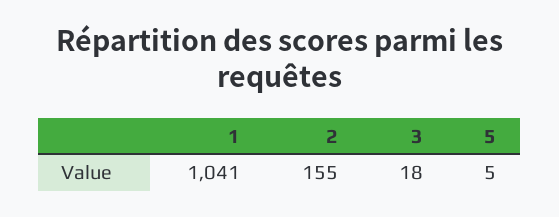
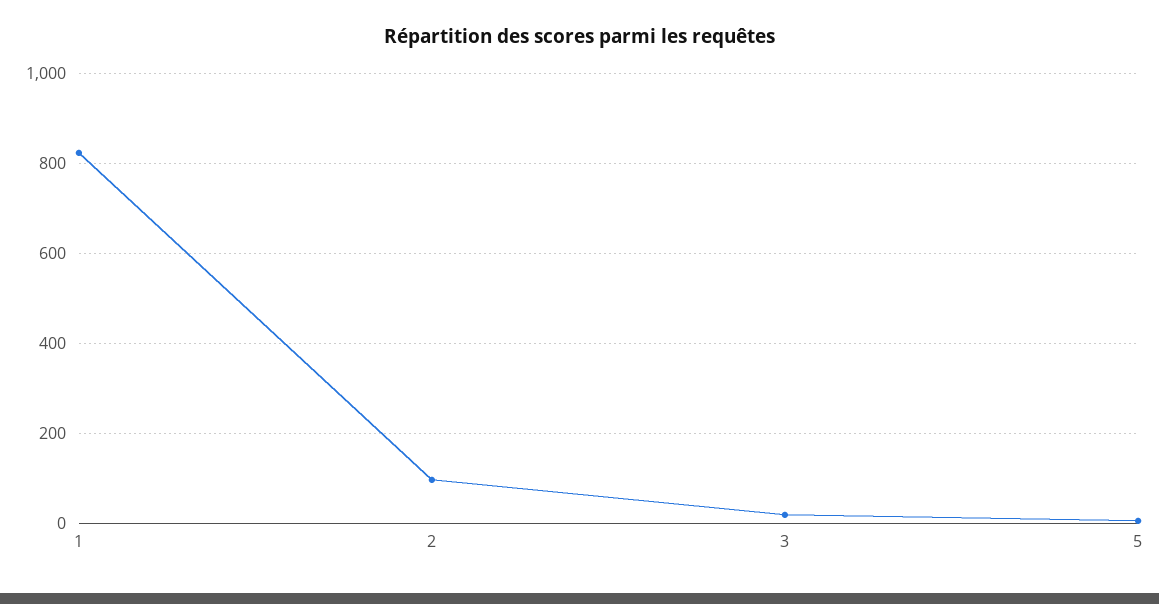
  {
-   "1": 1041,
+   "1": 820,
-   "2": 155,
+   "2": 100,
    "3": 18,
    "5": 5
  }

